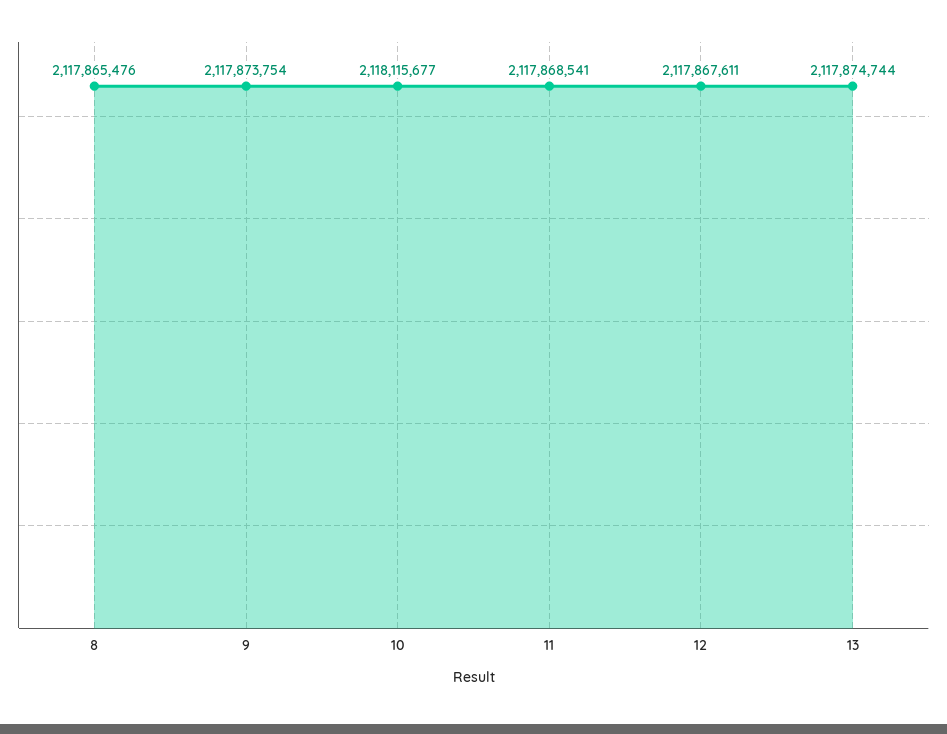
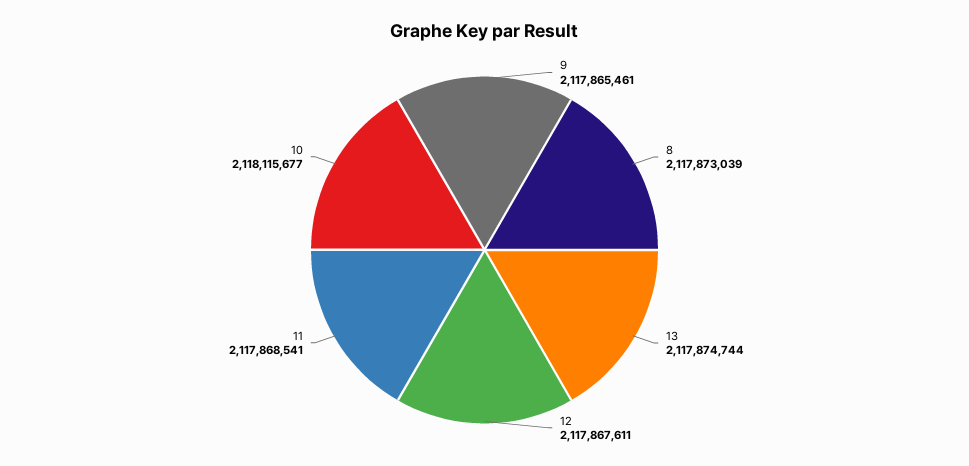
  {
-   "8": 2117865476,
+   "8": 2117873039,
-   "9": 2117873754,
+   "9": 2117865461,
    "10": 2118115677,
    "11": 2117868541,
    "12": 2117867611,
    "13": 2117874744
  }

